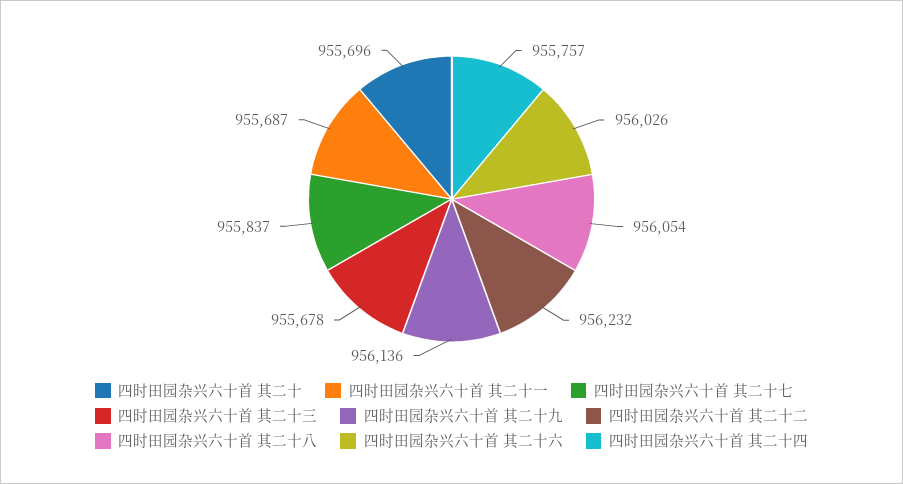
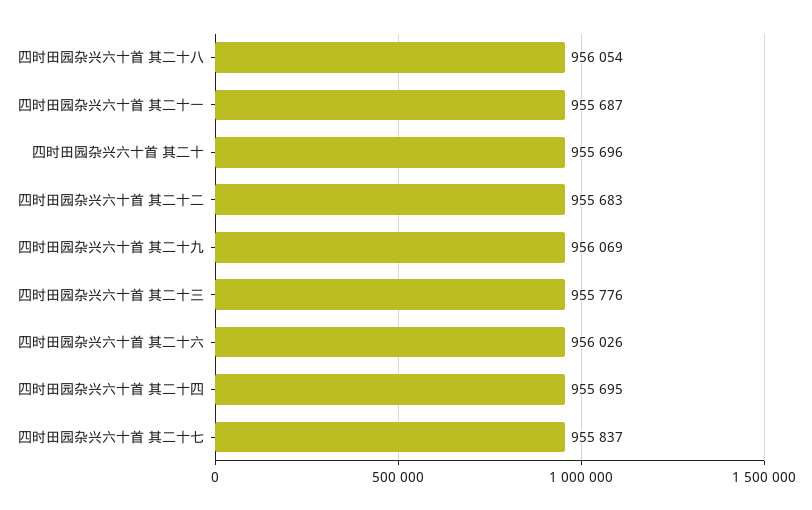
  {
    "四时田园杂兴六十首 其二十": 955696,
    "四时田园杂兴六十首 其二十一": 955687,
    "四时田园杂兴六十首 其二十七": 955837,
-   "四时田园杂兴六十首 其二十三": 955678,
+   "四时田园杂兴六十首 其二十三": 955776,
-   "四时田园杂兴六十首 其二十九": 956136,
+   "四时田园杂兴六十首 其二十九": 956069,
-   "四时田园杂兴六十首 其二十二": 956232,
+   "四时田园杂兴六十首 其二十二": 955683,
    "四时田园杂兴六十首 其二十八": 956054,
    "四时田园杂兴六十首 其二十六": 956026,
-   "四时田园杂兴六十首 其二十四": 955757
+   "四时田园杂兴六十首 其二十四": 955695
  }

